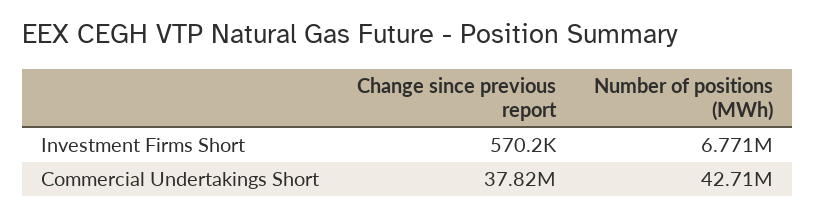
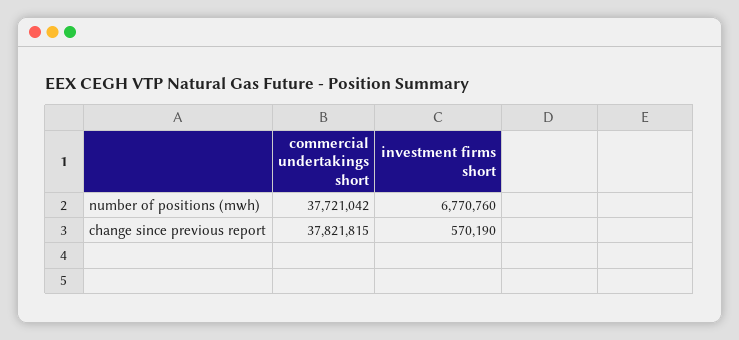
  {
    "Change since previous report": {
      "Investment Firms Short": 570190,
      "Commercial Undertakings Short": 37821815
    },
    "Number of positions (MWh)": {
      "Investment Firms Short": 6770760,
-     "Commercial Undertakings Short": 42710000
+     "Commercial Undertakings Short": 37721042
    }
  }

